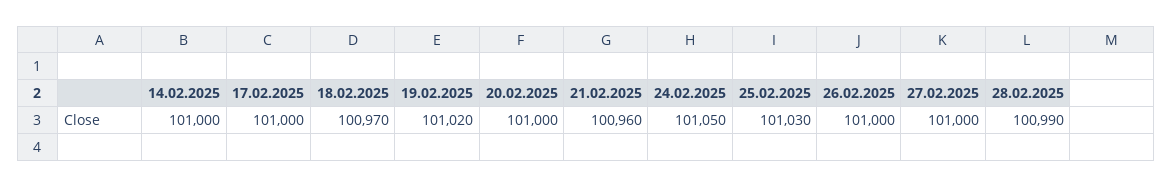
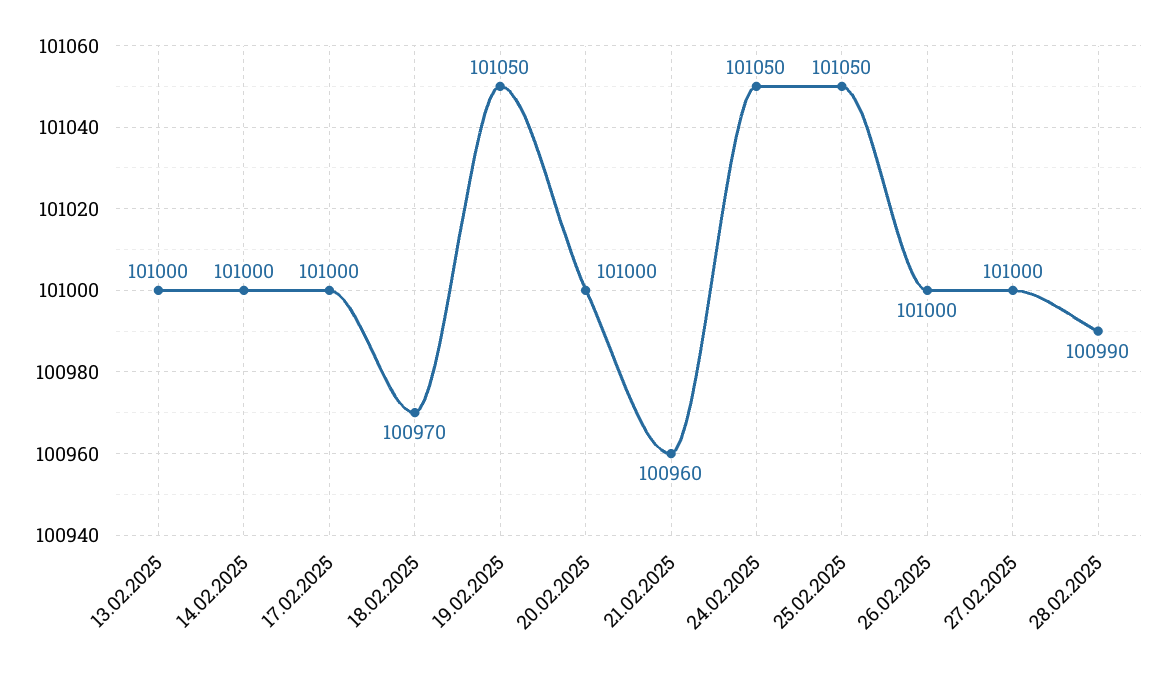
  {
    "14.02.2025": 101000,
    "17.02.2025": 101000,
    "18.02.2025": 100970,
-   "19.02.2025": 101020,
+   "19.02.2025": 101050,
    "20.02.2025": 101000,
    "21.02.2025": 100960,
    "24.02.2025": 101050,
-   "25.02.2025": 101030,
+   "25.02.2025": 101050,
    "26.02.2025": 101000,
    "27.02.2025": 101000,
-   "28.02.2025": 100990
+   "28.02.2025": 100990,
+   "13.02.2025": 101000
  }

